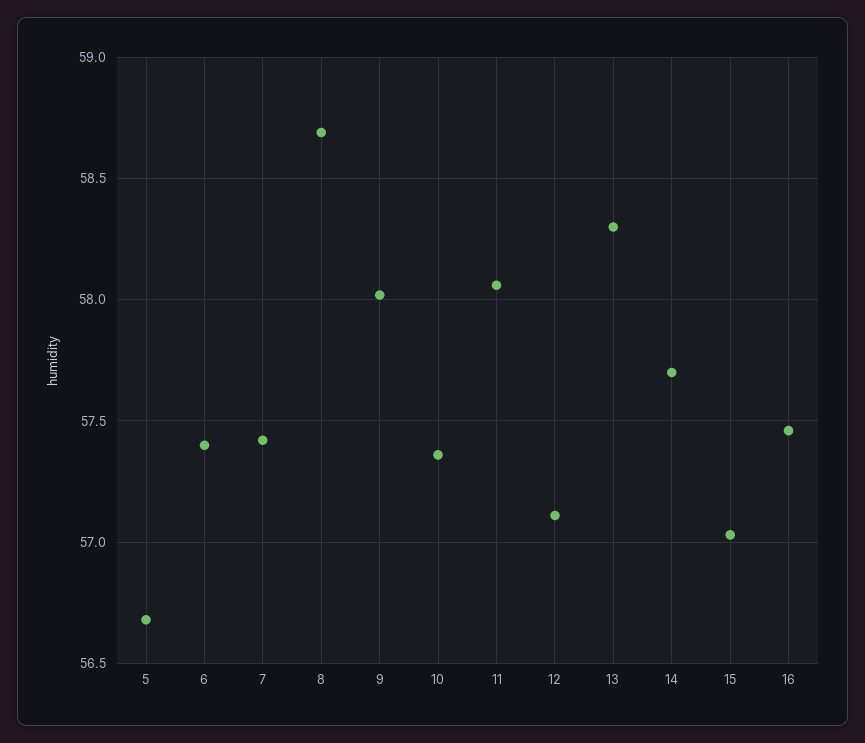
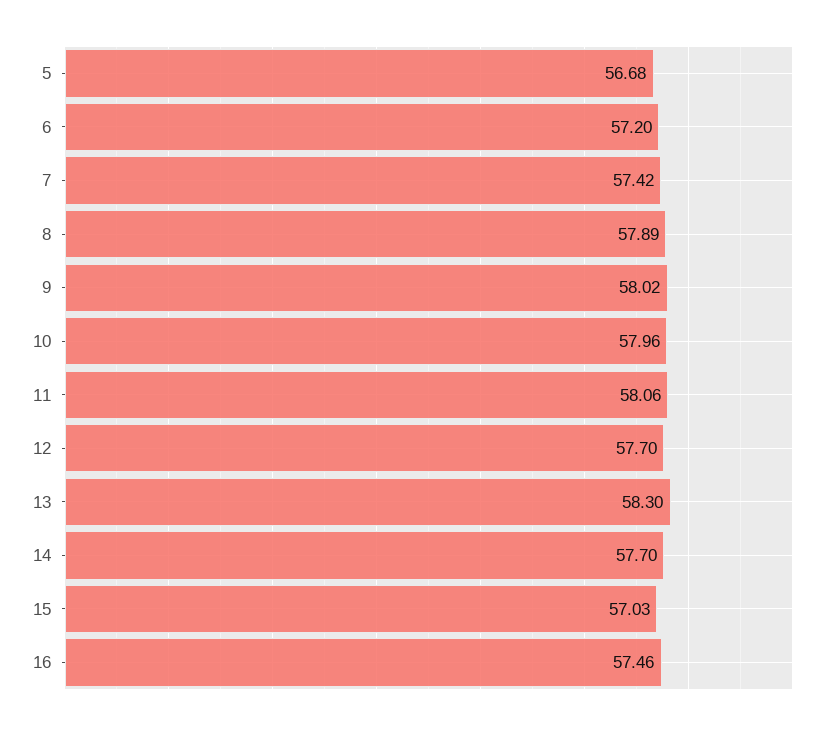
  {
    "5": 56.68,
-   "6": 57.4,
+   "6": 57.2,
    "7": 57.42,
-   "8": 58.7,
+   "8": 57.89,
    "9": 58.02,
-   "10": 57.35,
+   "10": 57.96,
    "11": 58.06,
-   "12": 57.1,
+   "12": 57.7,
    "13": 58.3,
    "14": 57.7,
    "15": 57.03,
    "16": 57.46
  }

